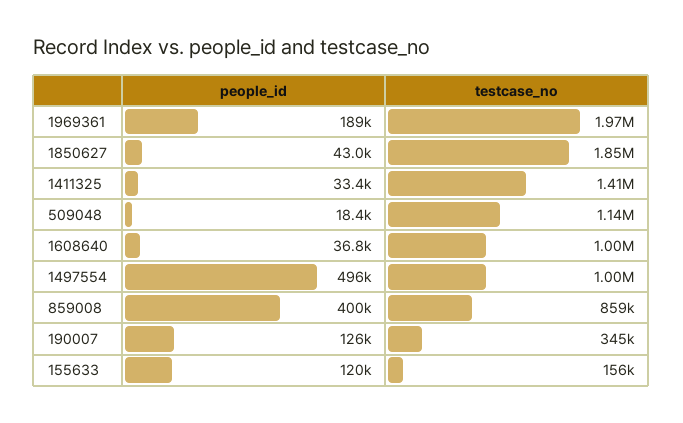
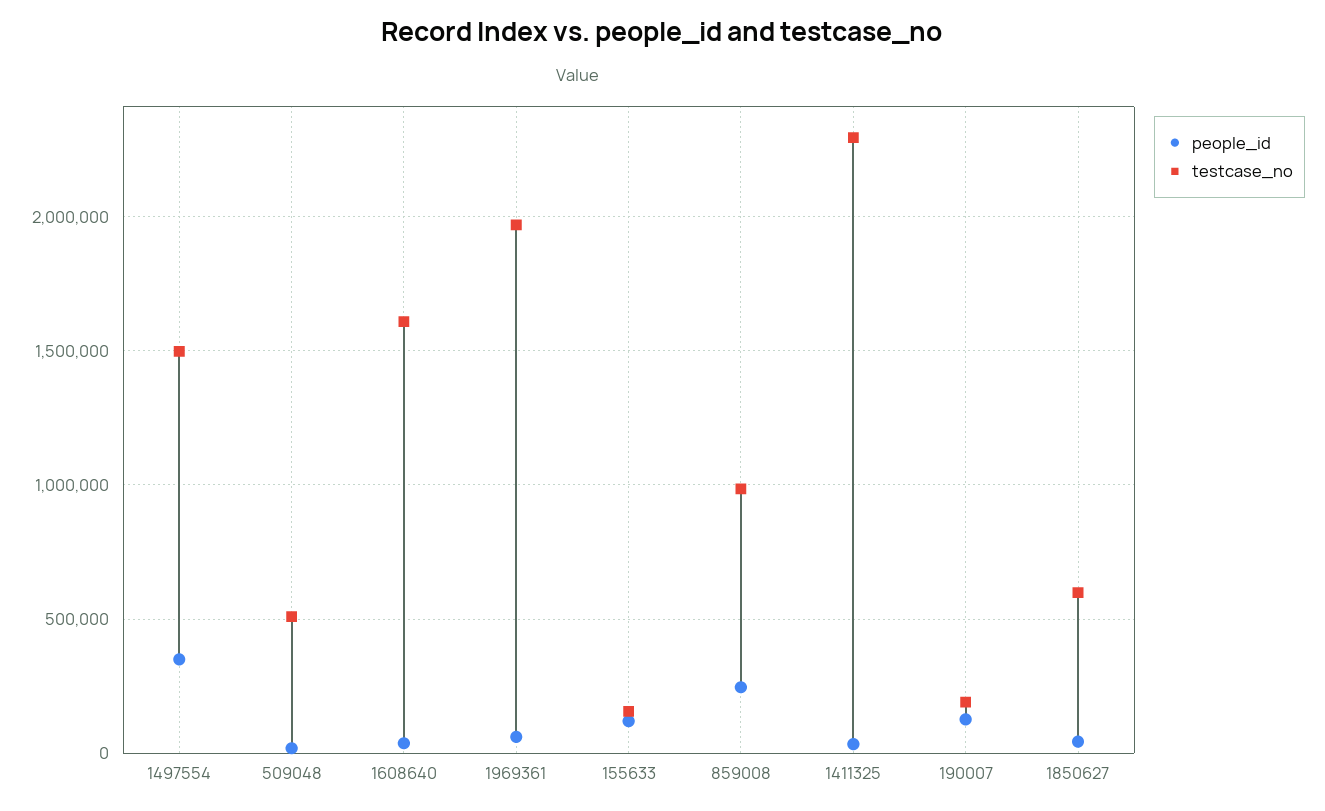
  {
    "people_id": {
-     "1969361": 189000,
+     "1969361": 50000,
      "1850627": 43000,
      "1411325": 33400,
      "509048": 18400,
      "1608640": 36800,
-     "1497554": 496000,
+     "1497554": 350000,
-     "859008": 400000,
+     "859008": 250000,
      "190007": 126000,
      "155633": 120000
    },
    "testcase_no": {
      "1969361": 1970000,
-     "1850627": 1850000,
+     "1850627": 600000,
-     "1411325": 1410000,
+     "1411325": 2300000,
-     "509048": 1140000,
+     "509048": 500000,
-     "1608640": 1000000,
+     "1608640": 1600000,
-     "1497554": 1000000,
+     "1497554": 1500000,
-     "859008": 859000,
+     "859008": 1000000,
-     "190007": 345000,
+     "190007": 200000,
      "155633": 156000
    }
  }

